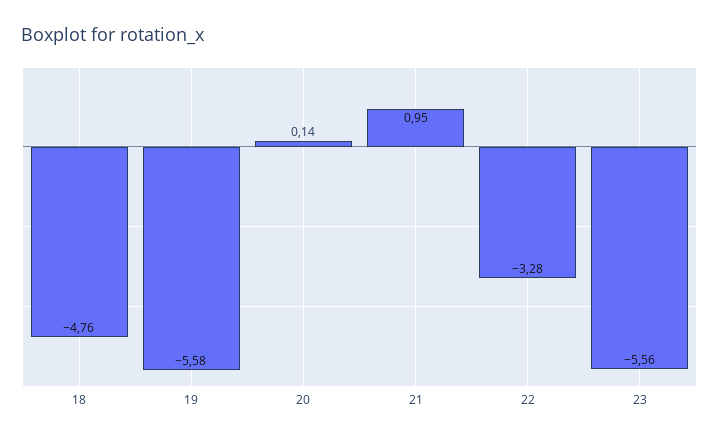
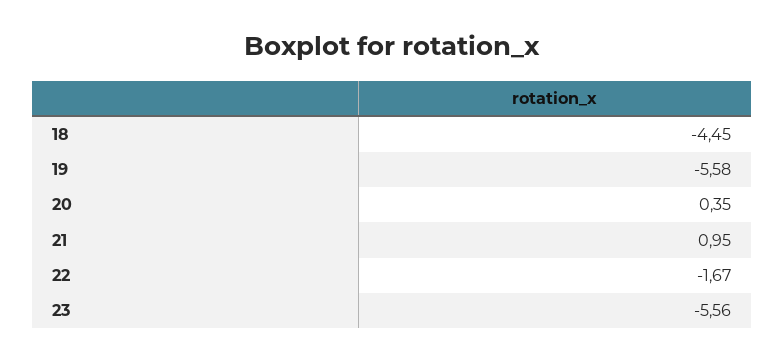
  {
-   "18": -4.76,
+   "18": -4.45,
    "19": -5.58,
-   "20": 0.14,
+   "20": 0.35,
    "21": 0.95,
-   "22": -3.28,
+   "22": -1.67,
    "23": -5.56
  }

